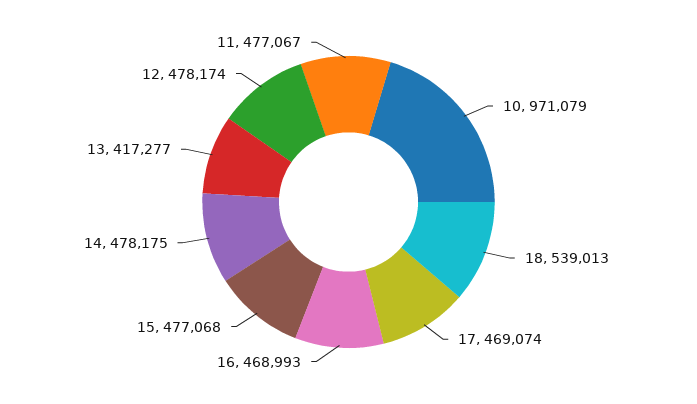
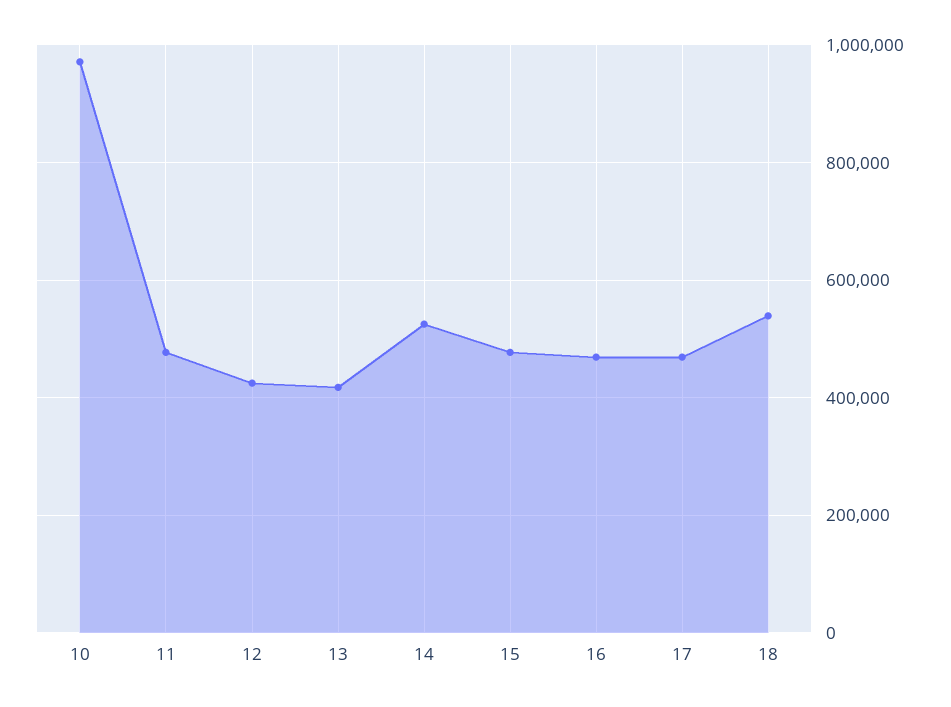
  {
    "10": 971079,
    "18": 539013,
    "17": 469074,
    "16": 468993,
    "15": 477068,
-   "14": 478175,
+   "14": 520000,
    "13": 417277,
-   "12": 478174,
+   "12": 420000,
    "11": 477067
  }

